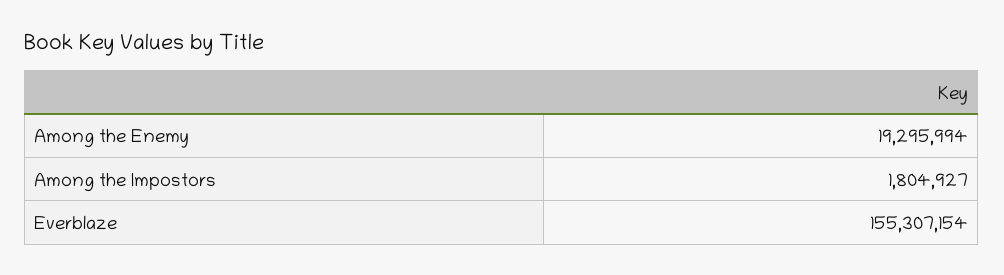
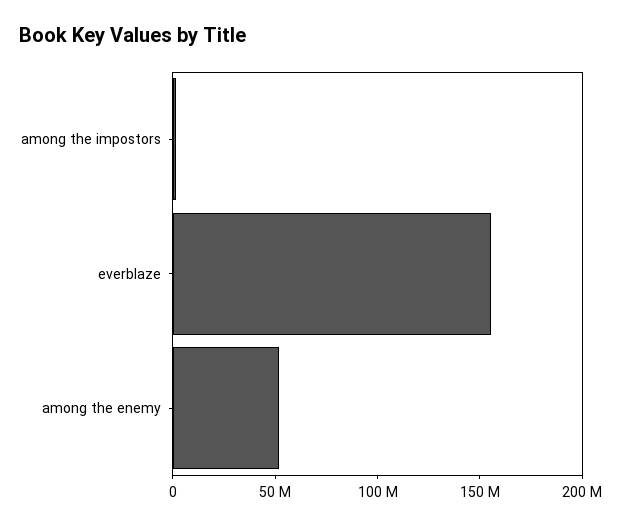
  {
-   "Among the Enemy": 19295994,
+   "Among the Enemy": 50000000,
    "Among the Impostors": 1804927,
    "Everblaze": 155307154
  }

